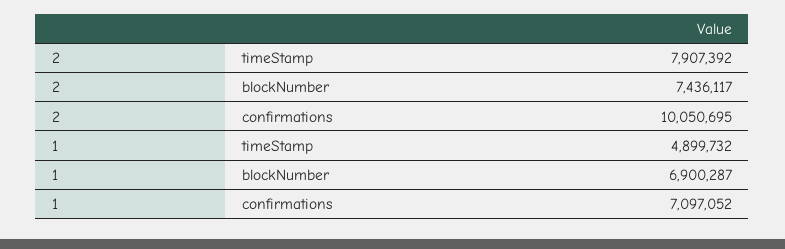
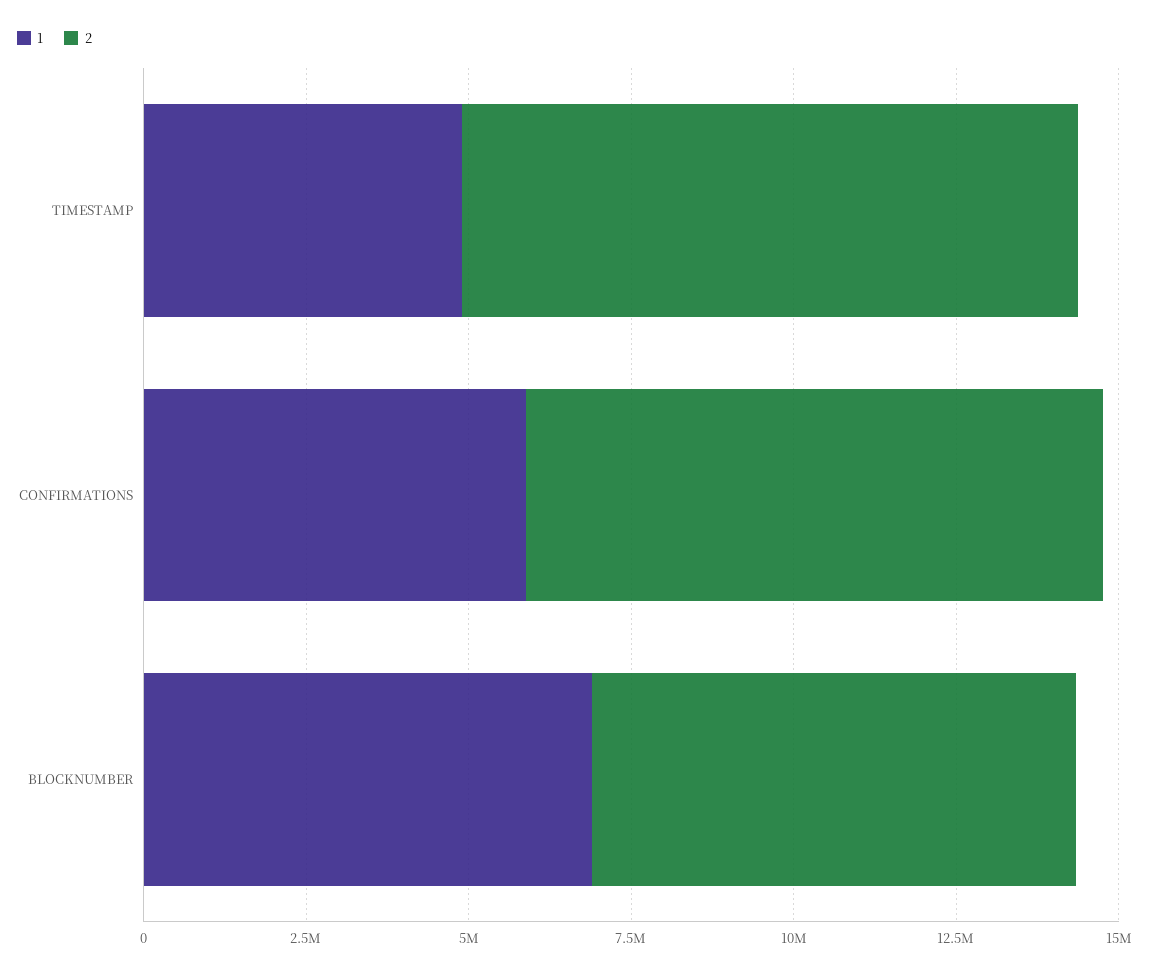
  {
    "2": {
-     "timeStamp": 7907392,
+     "timeStamp": 9500000,
      "blockNumber": 7436117,
-     "confirmations": 10050695
+     "confirmations": 9000000
    },
    "1": {
      "timeStamp": 4899732,
      "blockNumber": 6900287,
-     "confirmations": 7097052
+     "confirmations": 6000000
    }
  }

